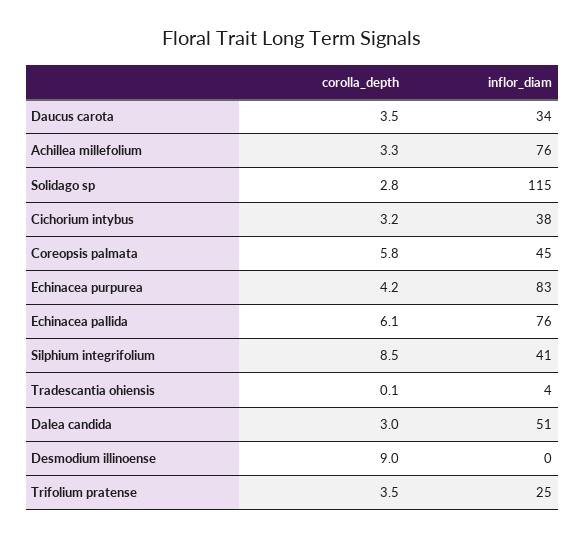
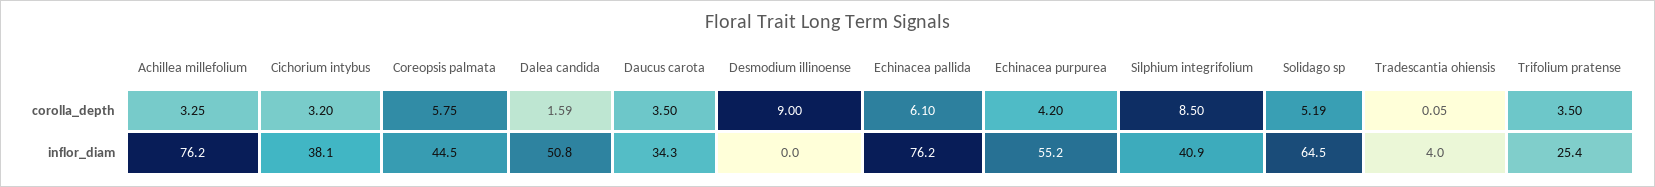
  {
    "corolla_depth": {
      "Daucus carota": 3.5,
      "Achillea millefolium": 3.25,
-     "Solidago sp": 2.8,
+     "Solidago sp": 5.19,
      "Cichorium intybus": 3.2,
      "Coreopsis palmata": 5.75,
      "Echinacea purpurea": 4.2,
      "Echinacea pallida": 6.1,
      "Silphium integrifolium": 8.5,
      "Tradescantia ohiensis": 0.05,
-     "Dalea candida": 3,
+     "Dalea candida": 1.59,
      "Desmodium illinoense": 9,
      "Trifolium pratense": 3.5
    },
    "inflor_diam": {
      "Daucus carota": 34.3,
      "Achillea millefolium": 76.2,
-     "Solidago sp": 115,
+     "Solidago sp": 64.5,
      "Cichorium intybus": 38.1,
      "Coreopsis palmata": 44.5,
-     "Echinacea purpurea": 83,
+     "Echinacea purpurea": 55.2,
      "Echinacea pallida": 76.2,
      "Silphium integrifolium": 40.9,
      "Tradescantia ohiensis": 4,
      "Dalea candida": 50.8,
      "Desmodium illinoense": 0,
      "Trifolium pratense": 25.4
    }
  }

